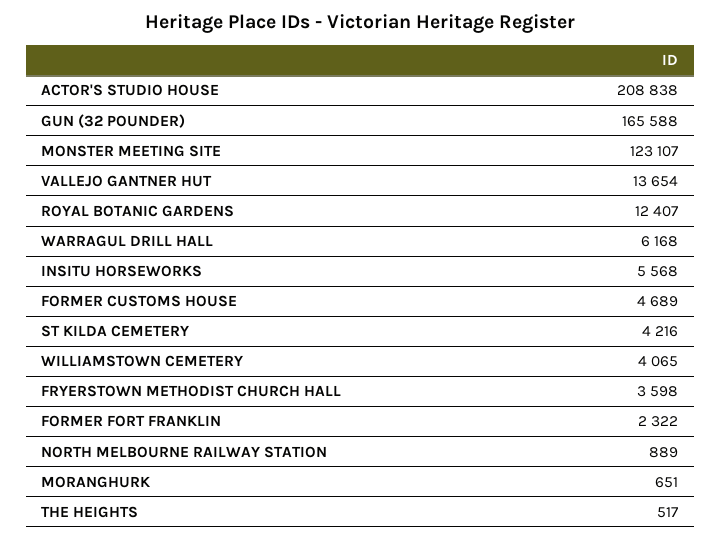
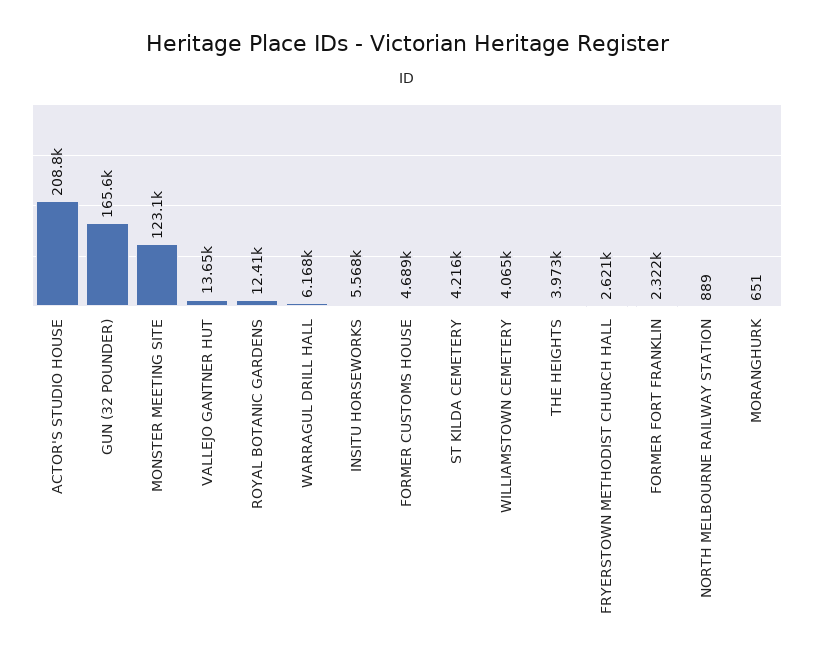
  {
    "ACTOR'S STUDIO HOUSE": 208838,
    "GUN (32 POUNDER)": 165588,
    "MONSTER MEETING SITE": 123107,
    "VALLEJO GANTNER HUT": 13654,
    "ROYAL BOTANIC GARDENS": 12407,
    "WARRAGUL DRILL HALL": 6168,
    "INSITU HORSEWORKS": 5568,
    "FORMER CUSTOMS HOUSE": 4689,
    "ST KILDA CEMETERY": 4216,
    "WILLIAMSTOWN CEMETERY": 4065,
-   "FRYERSTOWN METHODIST CHURCH HALL": 3598,
+   "FRYERSTOWN METHODIST CHURCH HALL": 2621,
    "FORMER FORT FRANKLIN": 2322,
    "NORTH MELBOURNE RAILWAY STATION": 889,
    "MORANGHURK": 651,
-   "THE HEIGHTS": 517
+   "THE HEIGHTS": 3973
  }

